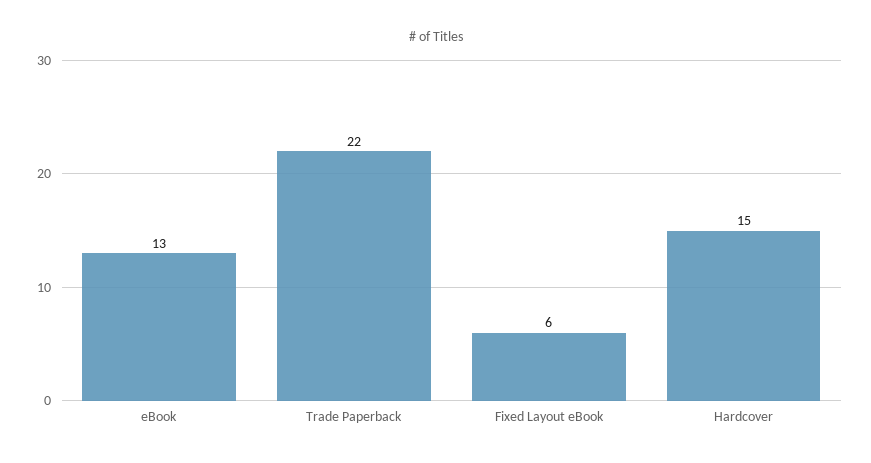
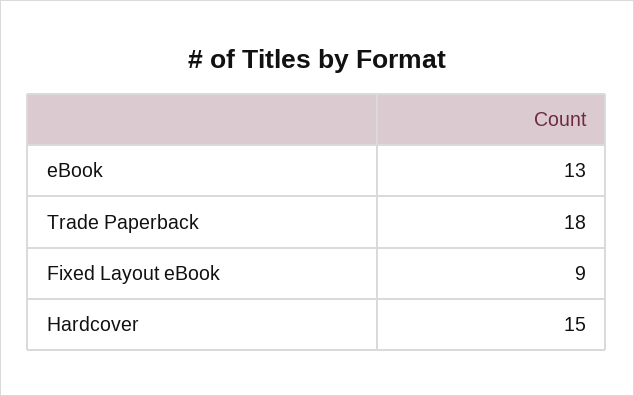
  {
    "eBook": 13,
-   "Trade Paperback": 22,
+   "Trade Paperback": 18,
-   "Fixed Layout eBook": 6,
+   "Fixed Layout eBook": 9,
    "Hardcover": 15
  }

